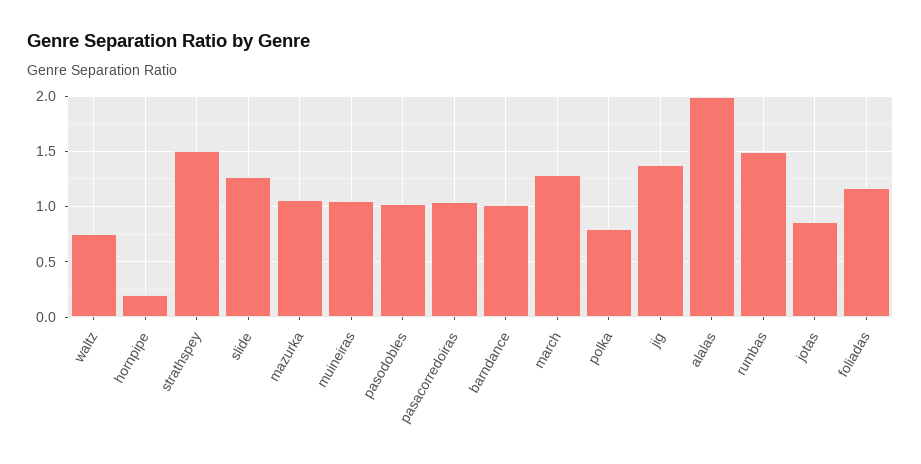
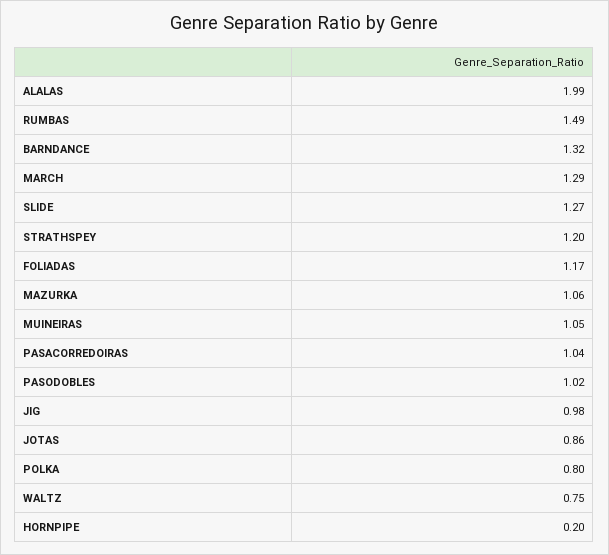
  {
    "waltz": 0.75,
    "hornpipe": 0.2,
-   "strathspey": 1.5,
+   "strathspey": 1.2,
    "slide": 1.27,
    "mazurka": 1.06,
    "muineiras": 1.05,
    "pasodobles": 1.02,
    "pasacorredoiras": 1.04,
-   "barndance": 1,
+   "barndance": 1.32,
    "march": 1.29,
    "polka": 0.8,
-   "jig": 1.4,
+   "jig": 0.98,
    "alalas": 1.99,
    "rumbas": 1.49,
    "jotas": 0.86,
    "foliadas": 1.17
  }

